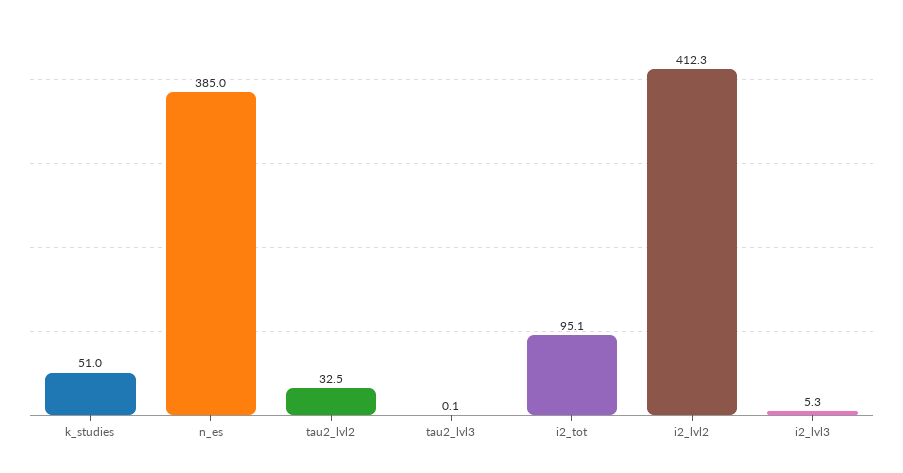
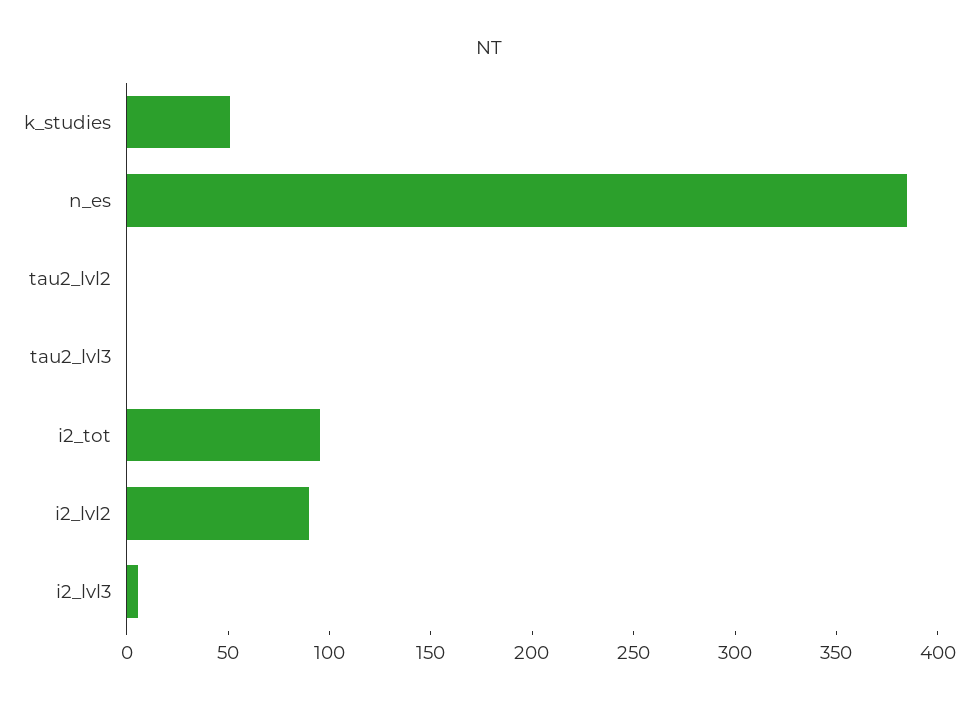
  {
    "k_studies": 51,
    "n_es": 385,
-   "tau2_lvl2": 32.5,
+   "tau2_lvl2": 0,
    "tau2_lvl3": 0.1,
    "i2_tot": 95.1,
-   "i2_lvl2": 412.3,
+   "i2_lvl2": 90,
    "i2_lvl3": 5.3
  }

